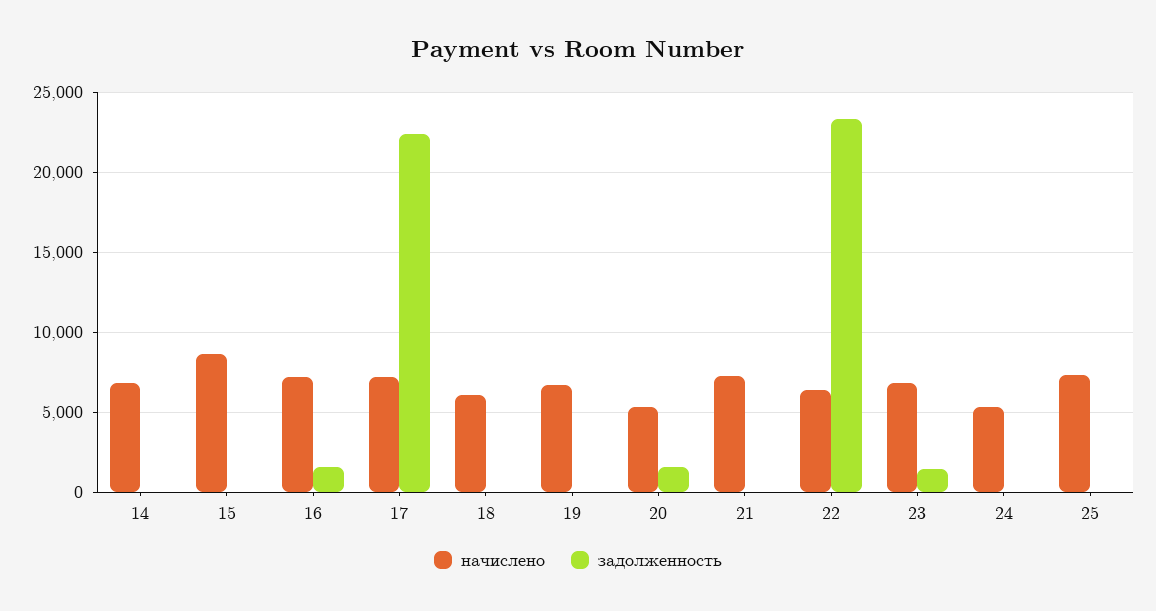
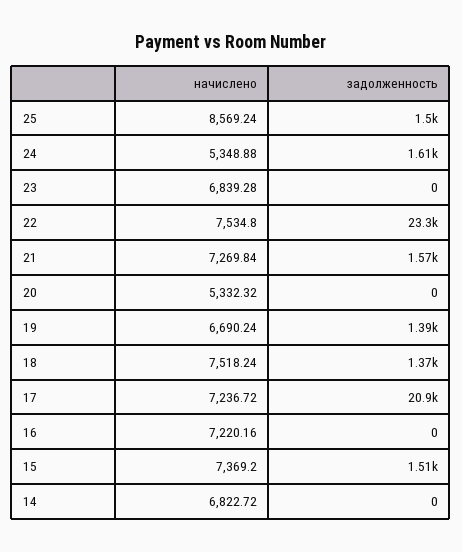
  {
    "начислено": {
      "14": 6822.72,
-     "15": 8500,
+     "15": 7369.2,
      "16": 7220.16,
      "17": 7236.72,
-     "18": 6000,
+     "18": 7518.24,
      "19": 6690.24,
      "20": 5332.32,
      "21": 7269.84,
-     "22": 6500,
+     "22": 7534.8,
      "23": 6839.28,
      "24": 5348.88,
-     "25": 7500
+     "25": 8569.24
    },
    "задолженность": {
      "14": 0,
-     "15": 0,
+     "15": 1510,
-     "16": 1500,
+     "16": 0,
-     "17": 22500,
+     "17": 20900,
-     "18": 0,
+     "18": 1370,
-     "19": 0,
+     "19": 1390,
-     "20": 1500,
+     "20": 0,
-     "21": 0,
+     "21": 1570,
      "22": 23300,
-     "23": 1500,
+     "23": 0,
-     "24": 0,
+     "24": 1610,
-     "25": 0
+     "25": 1500
    }
  }

